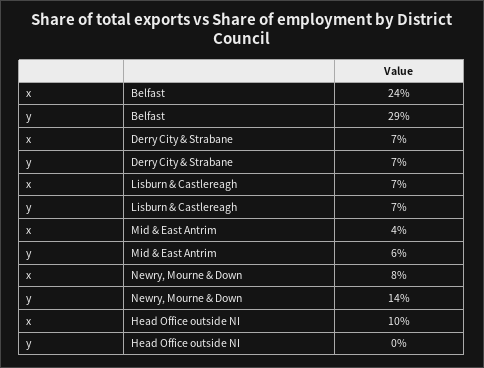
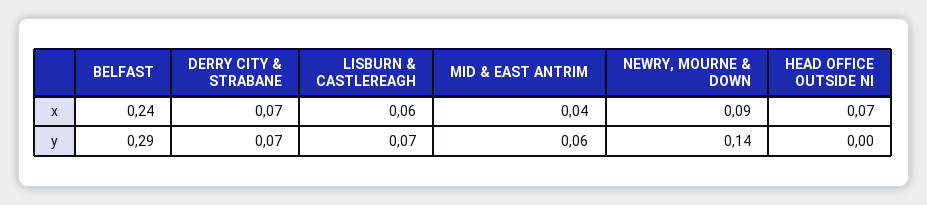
  {
    "x": {
      "Belfast": 0.24,
      "Derry City & Strabane": 0.07,
-     "Lisburn & Castlereagh": 0.07,
+     "Lisburn & Castlereagh": 0.06,
      "Mid & East Antrim": 0.04,
-     "Newry, Mourne & Down": 0.08,
+     "Newry, Mourne & Down": 0.09,
-     "Head Office outside NI": 0.1
+     "Head Office outside NI": 0.07
    },
    "y": {
      "Belfast": 0.29,
      "Derry City & Strabane": 0.07,
      "Lisburn & Castlereagh": 0.07,
      "Mid & East Antrim": 0.06,
      "Newry, Mourne & Down": 0.14,
      "Head Office outside NI": 0
    }
  }

